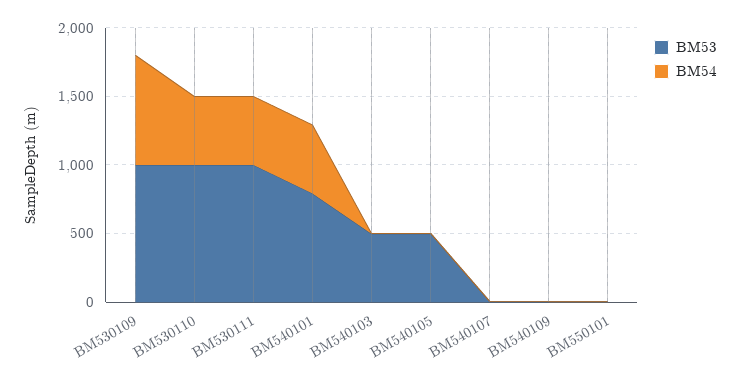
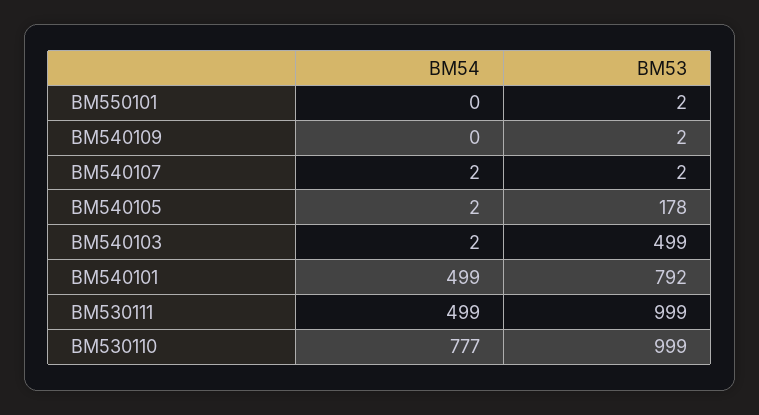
  {
    "BM53": {
-     "BM530109": 1000,
      "BM530110": 999,
      "BM530111": 999,
      "BM540101": 792,
      "BM540103": 499,
-     "BM540105": 500,
+     "BM540105": 178,
      "BM540107": 2,
      "BM540109": 2,
      "BM550101": 2
    },
    "BM54": {
-     "BM530109": 800,
-     "BM530110": 500,
+     "BM530110": 777,
      "BM530111": 499,
      "BM540101": 499,
      "BM540103": 2,
      "BM540105": 2,
      "BM540107": 2,
      "BM540109": 0,
      "BM550101": 0
    }
  }

